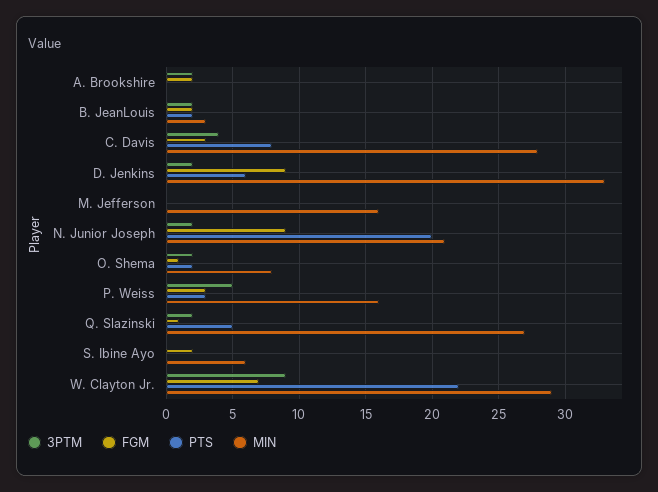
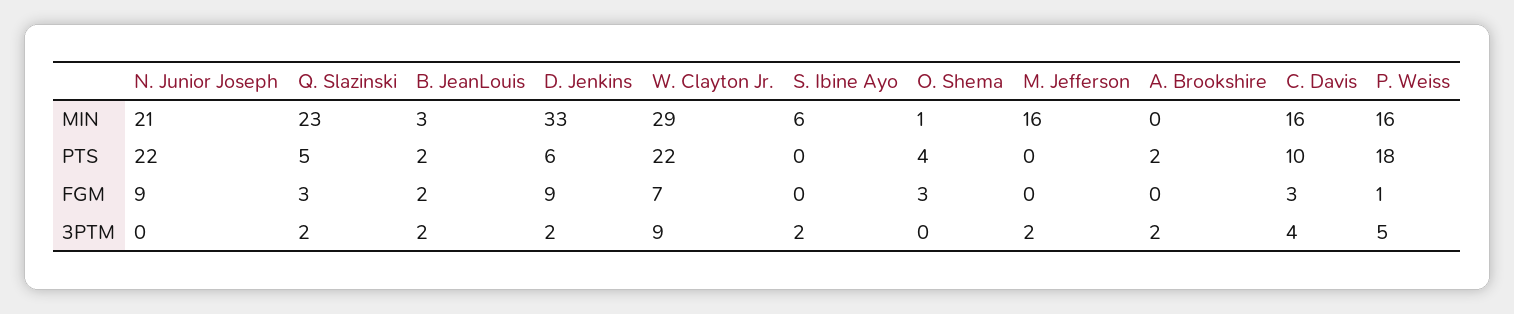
  {
    "3PTM": {
      "A. Brookshire": 2,
      "B. JeanLouis": 2,
      "C. Davis": 4,
      "D. Jenkins": 2,
-     "M. Jefferson": 0,
+     "M. Jefferson": 2,
-     "N. Junior Joseph": 2,
+     "N. Junior Joseph": 0,
-     "O. Shema": 2,
+     "O. Shema": 0,
      "P. Weiss": 5,
      "Q. Slazinski": 2,
-     "S. Ibine Ayo": 0,
+     "S. Ibine Ayo": 2,
      "W. Clayton Jr.": 9
    },
    "FGM": {
-     "A. Brookshire": 2,
+     "A. Brookshire": 0,
      "B. JeanLouis": 2,
      "C. Davis": 3,
      "D. Jenkins": 9,
      "M. Jefferson": 0,
      "N. Junior Joseph": 9,
-     "O. Shema": 1,
+     "O. Shema": 3,
-     "P. Weiss": 3,
+     "P. Weiss": 1,
-     "Q. Slazinski": 1,
+     "Q. Slazinski": 3,
-     "S. Ibine Ayo": 2,
+     "S. Ibine Ayo": 0,
      "W. Clayton Jr.": 7
    },
    "PTS": {
-     "A. Brookshire": 0,
+     "A. Brookshire": 2,
      "B. JeanLouis": 2,
-     "C. Davis": 8,
+     "C. Davis": 10,
      "D. Jenkins": 6,
      "M. Jefferson": 0,
-     "N. Junior Joseph": 20,
+     "N. Junior Joseph": 22,
-     "O. Shema": 2,
+     "O. Shema": 4,
-     "P. Weiss": 3,
+     "P. Weiss": 18,
      "Q. Slazinski": 5,
      "S. Ibine Ayo": 0,
      "W. Clayton Jr.": 22
    },
    "MIN": {
      "A. Brookshire": 0,
      "B. JeanLouis": 3,
-     "C. Davis": 28,
+     "C. Davis": 16,
      "D. Jenkins": 33,
      "M. Jefferson": 16,
      "N. Junior Joseph": 21,
-     "O. Shema": 8,
+     "O. Shema": 1,
      "P. Weiss": 16,
-     "Q. Slazinski": 27,
+     "Q. Slazinski": 23,
      "S. Ibine Ayo": 6,
      "W. Clayton Jr.": 29
    }
  }

